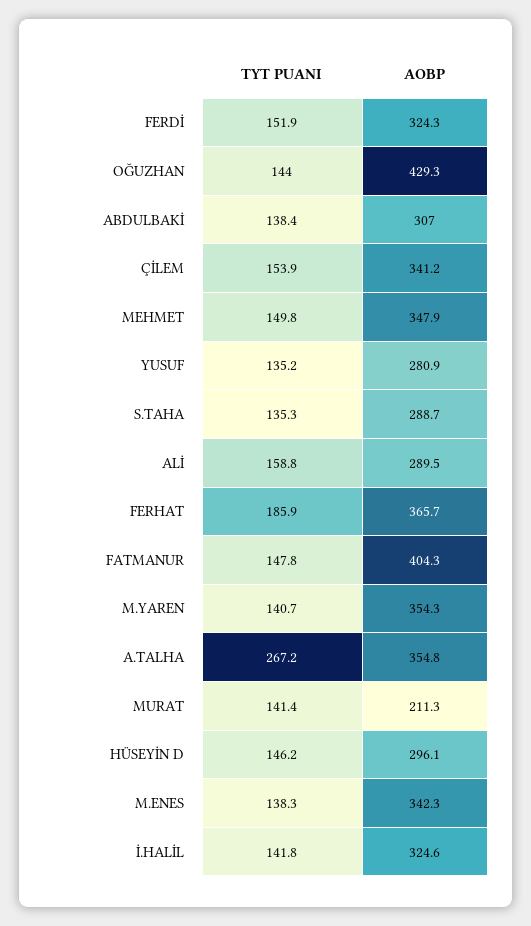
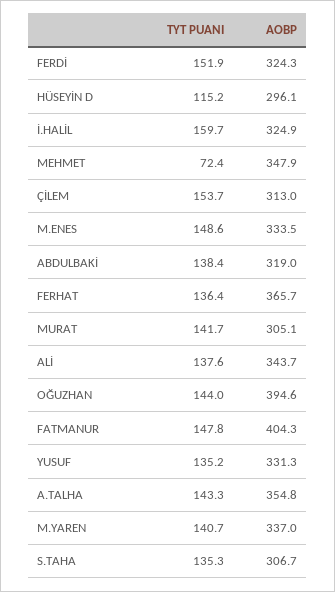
  {
    "TYT PUANI": {
      "FERDİ": 151.9,
      "OĞUZHAN": 144,
      "ABDULBAKİ": 138.4,
-     "ÇİLEM": 153.9,
+     "ÇİLEM": 153.7,
-     "MEHMET": 149.8,
+     "MEHMET": 72.4,
      "YUSUF": 135.2,
      "S.TAHA": 135.3,
-     "ALİ": 158.8,
+     "ALİ": 137.6,
-     "FERHAT": 185.9,
+     "FERHAT": 136.4,
      "FATMANUR": 147.8,
      "M.YAREN": 140.7,
-     "A.TALHA": 267.2,
+     "A.TALHA": 143.3,
-     "MURAT": 141.4,
+     "MURAT": 141.7,
-     "HÜSEYİN D": 146.2,
+     "HÜSEYİN D": 115.2,
-     "M.ENES": 138.3,
+     "M.ENES": 148.6,
-     "İ.HALİL": 141.8
+     "İ.HALİL": 159.7
    },
    "AOBP": {
      "FERDİ": 324.3,
-     "OĞUZHAN": 429.3,
+     "OĞUZHAN": 394.6,
-     "ABDULBAKİ": 307,
+     "ABDULBAKİ": 319,
-     "ÇİLEM": 341.2,
+     "ÇİLEM": 313,
      "MEHMET": 347.9,
-     "YUSUF": 280.9,
+     "YUSUF": 331.3,
-     "S.TAHA": 288.7,
+     "S.TAHA": 306.7,
-     "ALİ": 289.5,
+     "ALİ": 343.7,
      "FERHAT": 365.7,
      "FATMANUR": 404.3,
-     "M.YAREN": 354.3,
+     "M.YAREN": 337,
      "A.TALHA": 354.8,
-     "MURAT": 211.3,
+     "MURAT": 305.1,
      "HÜSEYİN D": 296.1,
-     "M.ENES": 342.3,
+     "M.ENES": 333.5,
-     "İ.HALİL": 324.6
+     "İ.HALİL": 324.9
    }
  }

